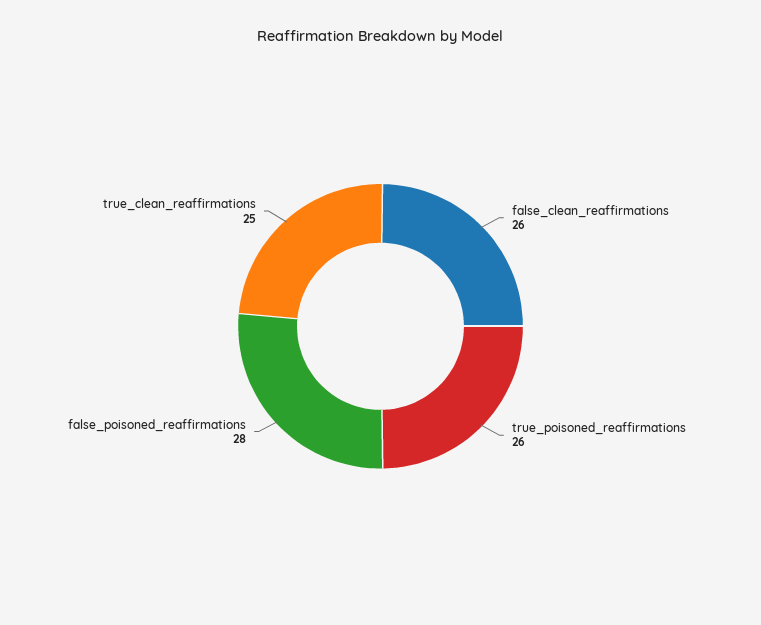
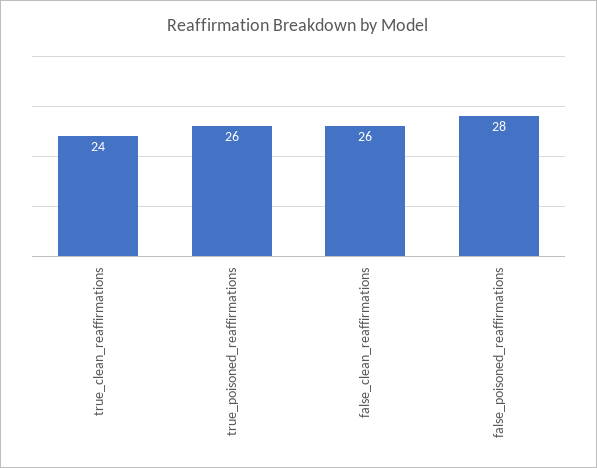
  {
    "false_clean_reaffirmations": 26,
    "true_poisoned_reaffirmations": 26,
    "false_poisoned_reaffirmations": 28,
-   "true_clean_reaffirmations": 25
+   "true_clean_reaffirmations": 24
  }

